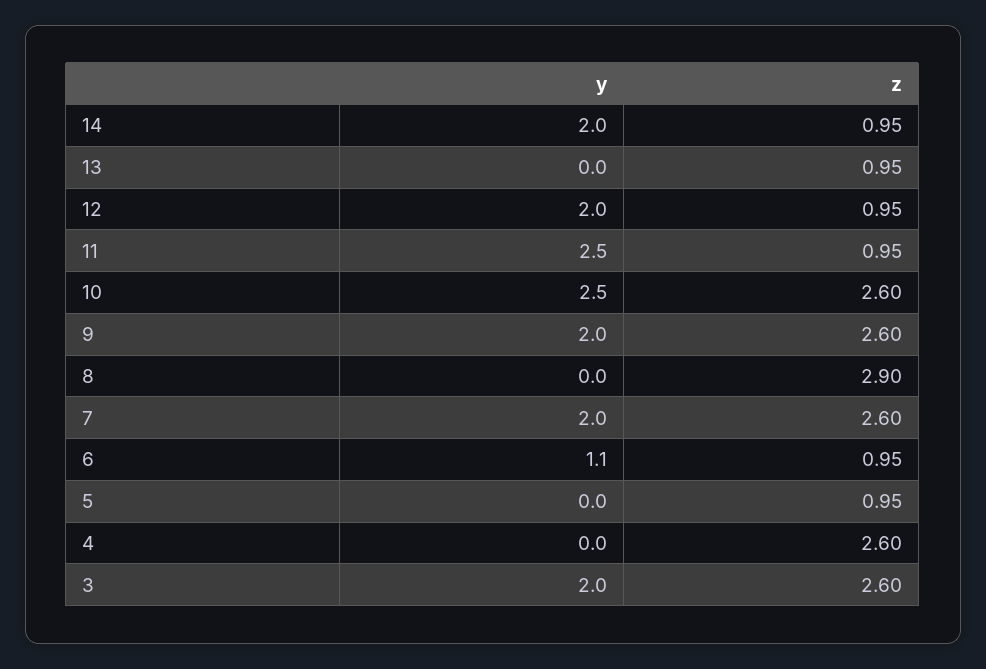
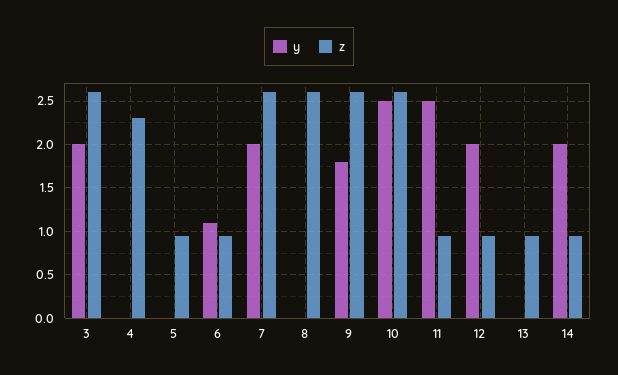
  {
    "y": {
      "14": 2,
      "13": 0,
      "12": 2,
      "11": 2.5,
      "10": 2.5,
-     "9": 2,
+     "9": 1.8,
      "8": 0,
      "7": 2,
      "6": 1.1,
      "5": 0,
      "4": 0,
      "3": 2
    },
    "z": {
      "14": 0.95,
      "13": 0.95,
      "12": 0.95,
      "11": 0.95,
      "10": 2.6,
      "9": 2.6,
-     "8": 2.9,
+     "8": 2.6,
      "7": 2.6,
      "6": 0.95,
      "5": 0.95,
-     "4": 2.6,
+     "4": 2.3,
      "3": 2.6
    }
  }

